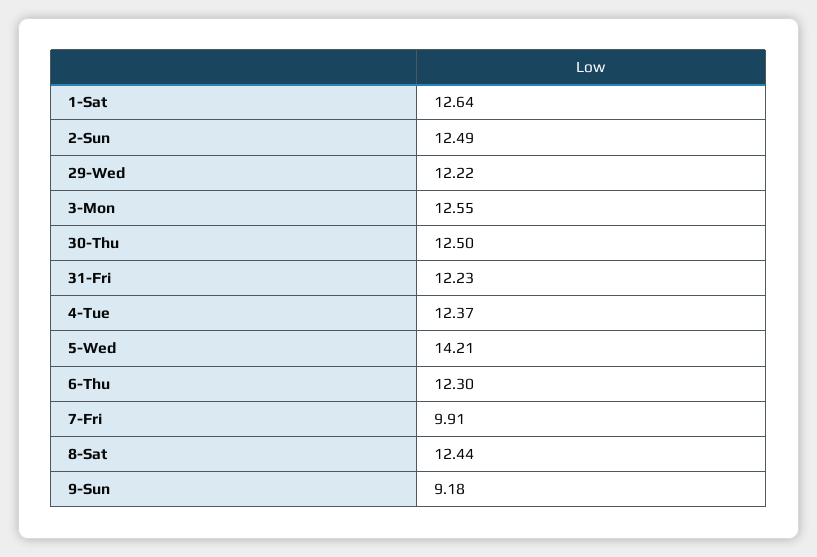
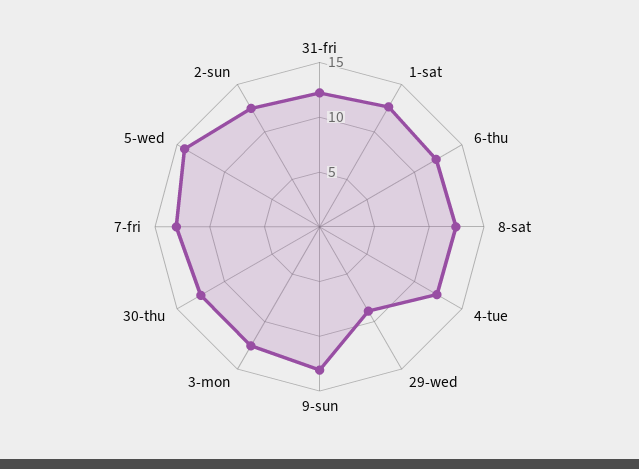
  {
    "1-Sat": 12.64,
    "2-Sun": 12.49,
-   "29-Wed": 12.22,
+   "29-Wed": 9,
    "3-Mon": 12.55,
    "30-Thu": 12.5,
    "31-Fri": 12.23,
    "4-Tue": 12.37,
    "5-Wed": 14.21,
    "6-Thu": 12.3,
-   "7-Fri": 9.91,
+   "7-Fri": 13,
    "8-Sat": 12.44,
-   "9-Sun": 9.18
+   "9-Sun": 13
  }

